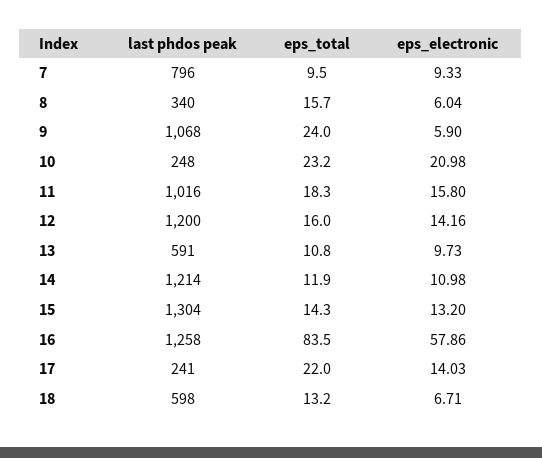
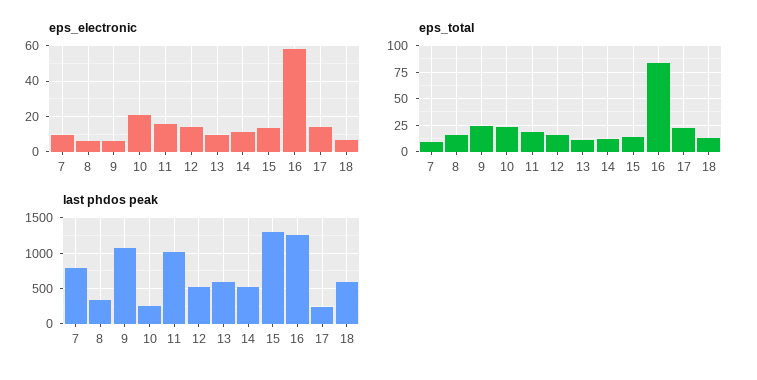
  {
    "last phdos peak": {
      "7": 796,
      "8": 340,
      "9": 1068,
      "10": 248,
      "11": 1016,
-     "12": 1200,
+     "12": 500,
      "13": 591,
-     "14": 1214,
+     "14": 500,
      "15": 1304,
      "16": 1258,
      "17": 241,
      "18": 598
    },
    "eps_total": {
      "7": 9.5,
      "8": 15.7,
      "9": 24,
      "10": 23.2,
      "11": 18.3,
      "12": 16,
      "13": 10.8,
      "14": 11.9,
      "15": 14.3,
      "16": 83.5,
      "17": 22,
      "18": 13.2
    },
    "eps_electronic": {
      "7": 9.33,
      "8": 6.04,
      "9": 5.9,
      "10": 20.98,
      "11": 15.8,
      "12": 14.16,
      "13": 9.73,
      "14": 10.98,
      "15": 13.2,
      "16": 57.86,
      "17": 14.03,
      "18": 6.71
    }
  }

